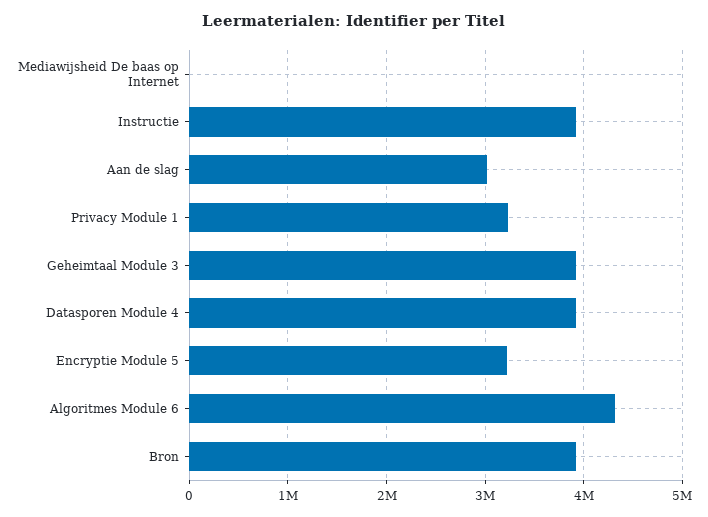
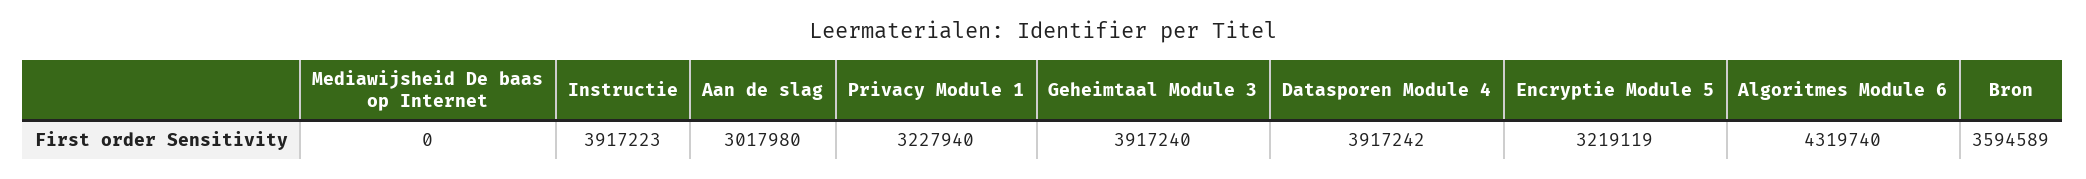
  {
    "Mediawijsheid De baas op Internet": 0,
    "Instructie": 3917223,
    "Aan de slag": 3017980,
    "Privacy Module 1": 3227940,
    "Geheimtaal Module 3": 3917240,
    "Datasporen Module 4": 3917242,
    "Encryptie Module 5": 3219119,
    "Algoritmes Module 6": 4319740,
-   "Bron": 3900000
+   "Bron": 3594589
  }

